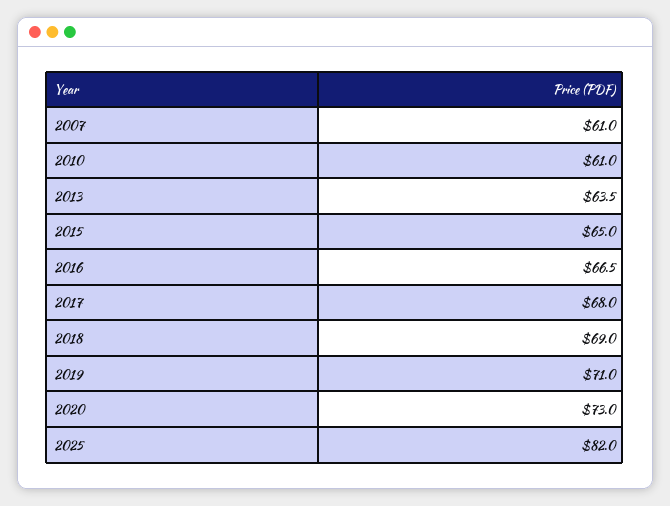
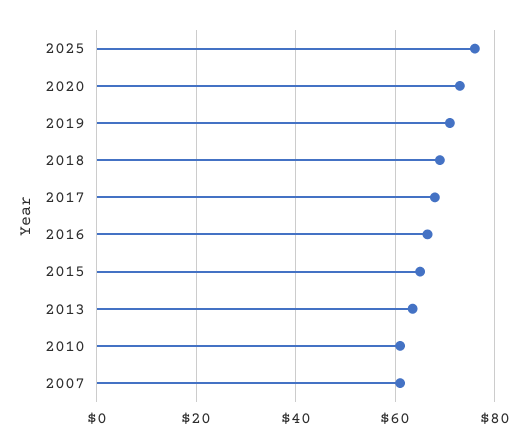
  {
    "2007": 61,
    "2010": 61,
    "2013": 63.5,
    "2015": 65,
    "2016": 66.5,
    "2017": 68,
    "2018": 69,
    "2019": 71,
    "2020": 73,
-   "2025": 82
+   "2025": 76
  }

